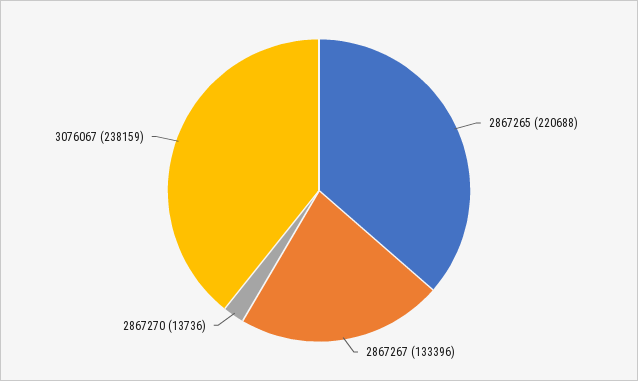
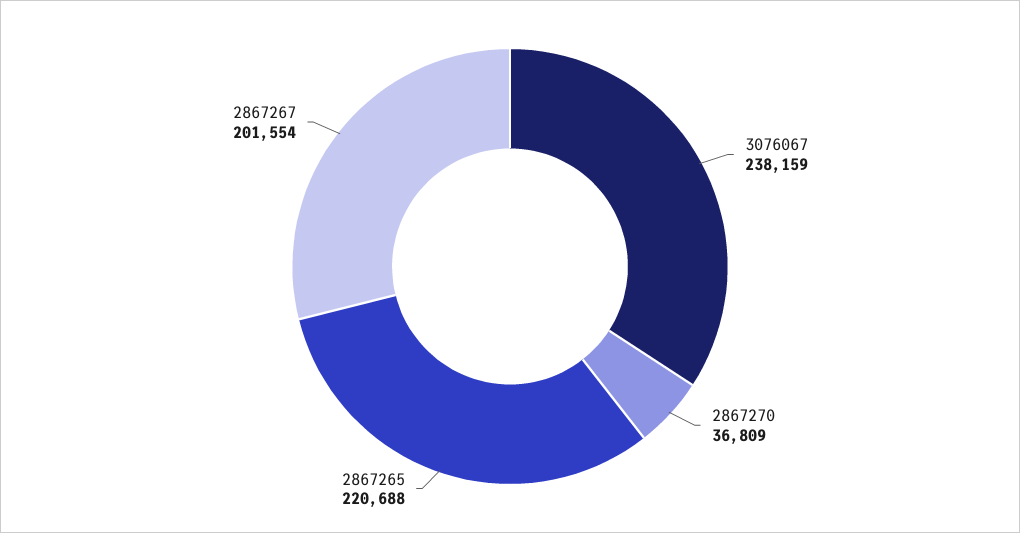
  {
    "2867265": 220688,
-   "2867267": 133396,
+   "2867267": 201554,
-   "2867270": 13736,
+   "2867270": 36809,
    "3076067": 238159
  }

